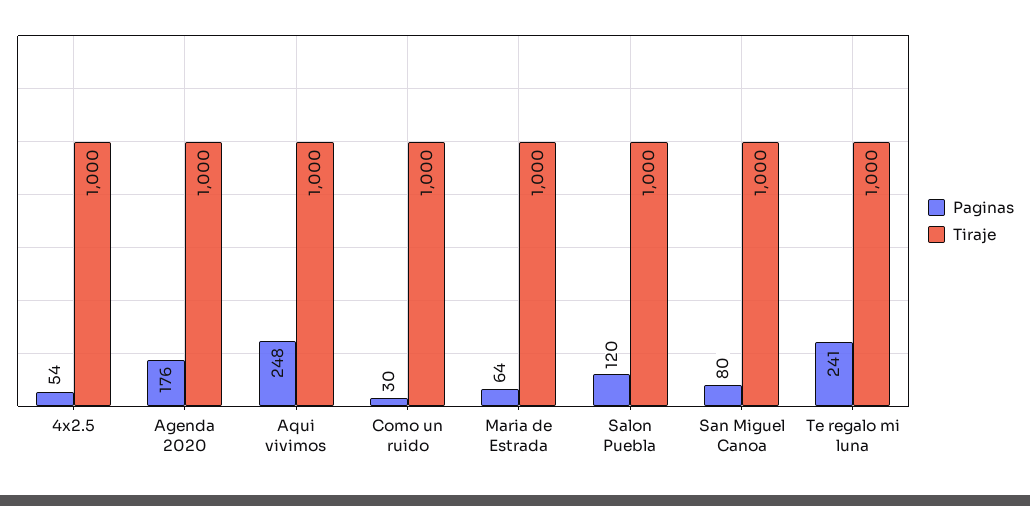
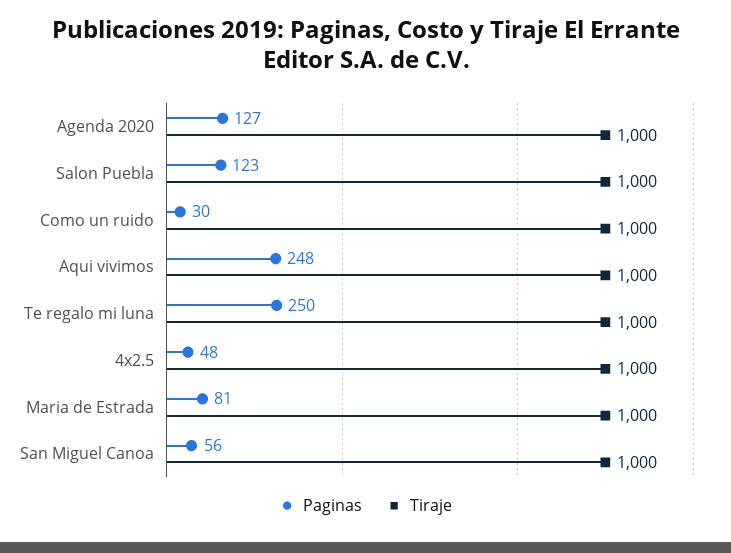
  {
    "Paginas": {
-     "4x2.5": 54,
+     "4x2.5": 48,
-     "Agenda 2020": 176,
+     "Agenda 2020": 127,
      "Aqui vivimos": 248,
      "Como un ruido": 30,
-     "Maria de Estrada": 64,
+     "Maria de Estrada": 81,
-     "Salon Puebla": 120,
+     "Salon Puebla": 123,
-     "San Miguel Canoa": 80,
+     "San Miguel Canoa": 56,
-     "Te regalo mi luna": 241
+     "Te regalo mi luna": 250
    },
    "Tiraje": {
      "4x2.5": 1000,
      "Agenda 2020": 1000,
      "Aqui vivimos": 1000,
      "Como un ruido": 1000,
      "Maria de Estrada": 1000,
      "Salon Puebla": 1000,
      "San Miguel Canoa": 1000,
      "Te regalo mi luna": 1000
    }
  }

